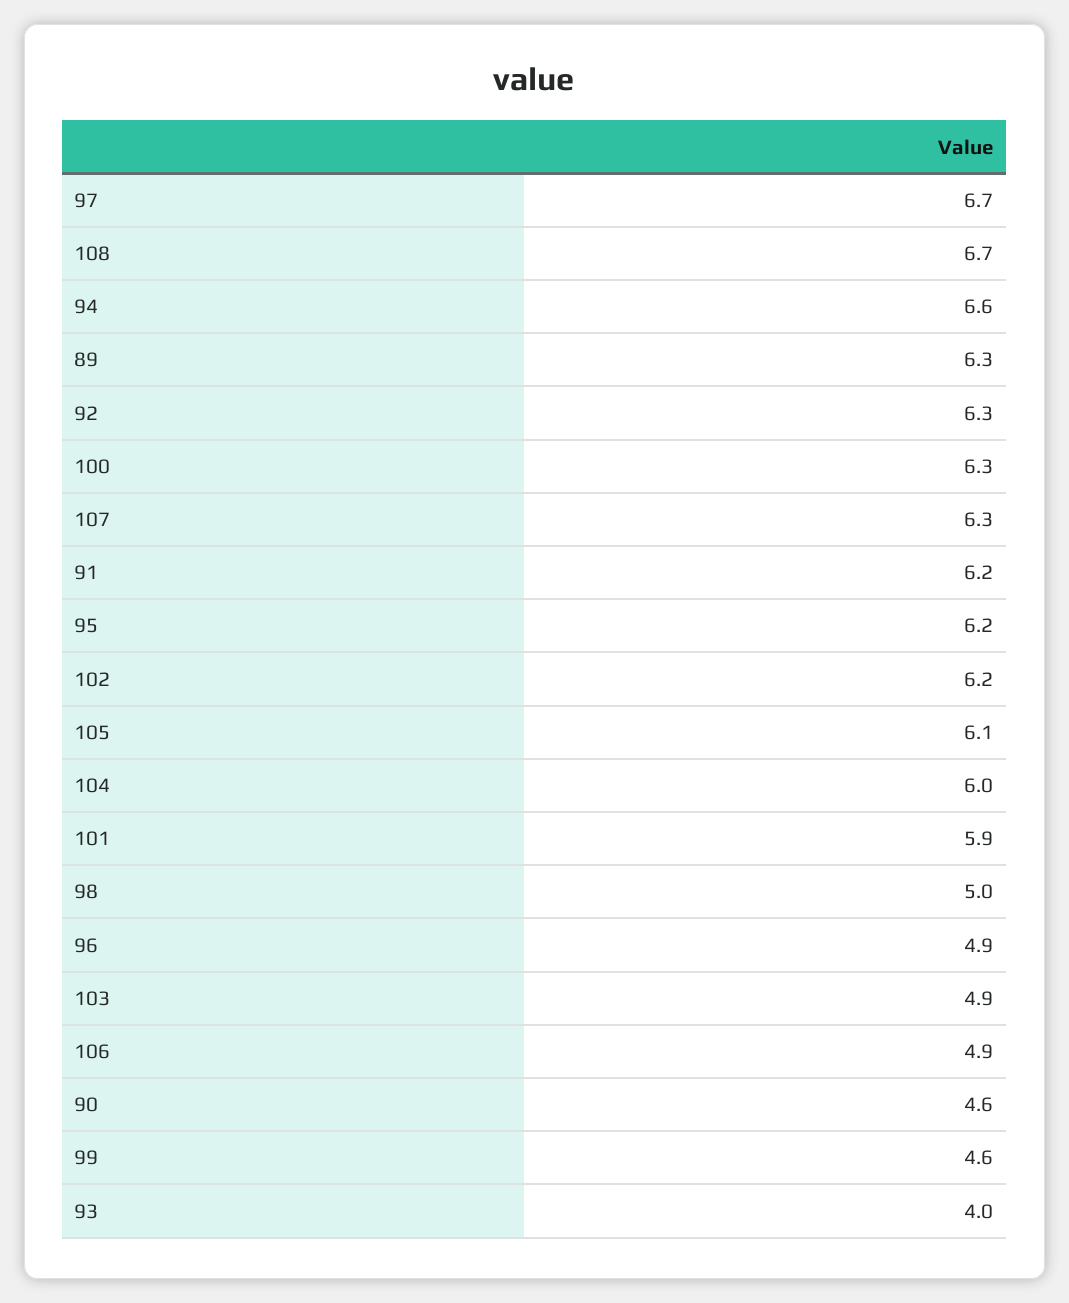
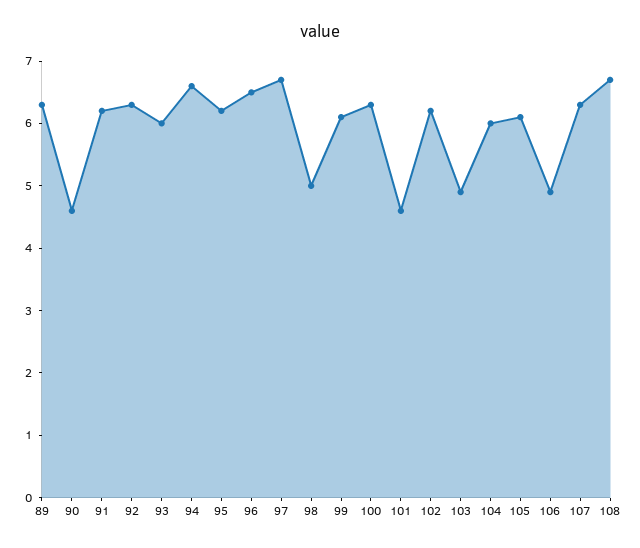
  {
    "97": 6.7,
    "108": 6.7,
    "94": 6.6,
    "89": 6.3,
    "92": 6.3,
    "100": 6.3,
    "107": 6.3,
    "91": 6.2,
    "95": 6.2,
    "102": 6.2,
    "105": 6.1,
    "104": 6,
-   "101": 5.9,
+   "101": 4.5,
    "98": 5,
-   "96": 4.9,
+   "96": 6.5,
    "103": 4.9,
    "106": 4.9,
    "90": 4.6,
-   "99": 4.6,
+   "99": 6,
-   "93": 4
+   "93": 6
  }

